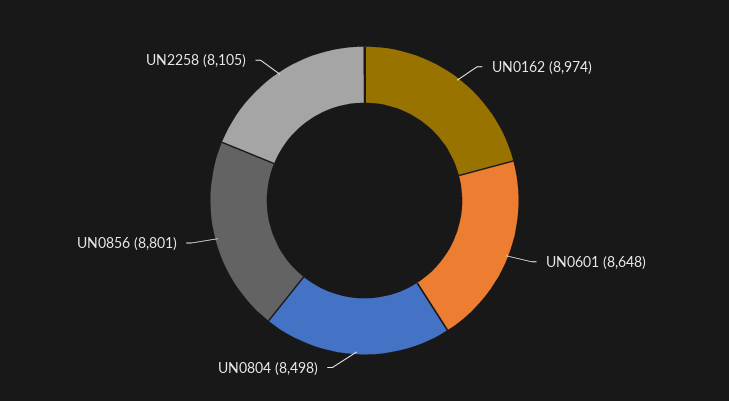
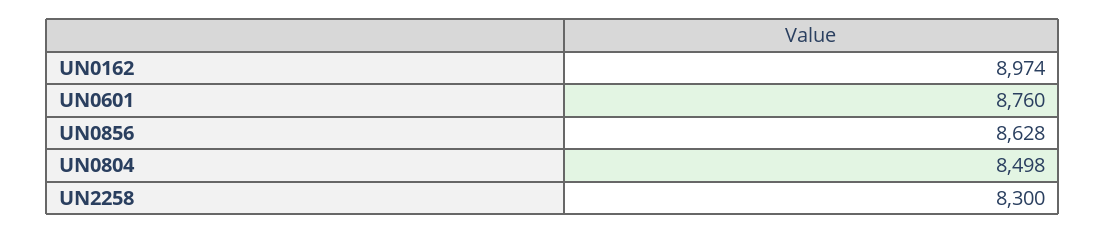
  {
    "UN0162": 8974,
-   "UN0601": 8648,
+   "UN0601": 8760,
    "UN0804": 8498,
-   "UN0856": 8801,
+   "UN0856": 8628,
-   "UN2258": 8105
+   "UN2258": 8300
  }

